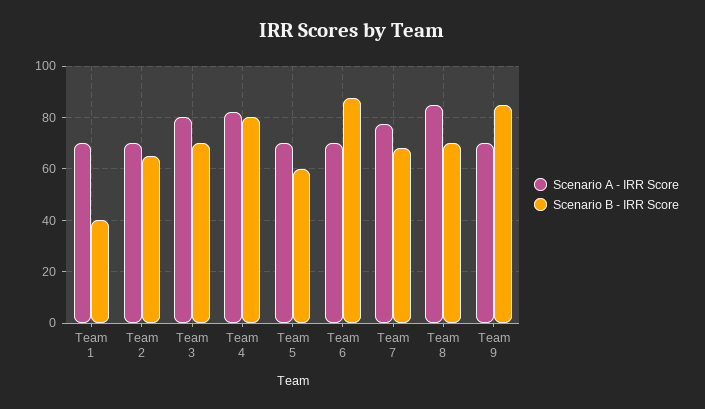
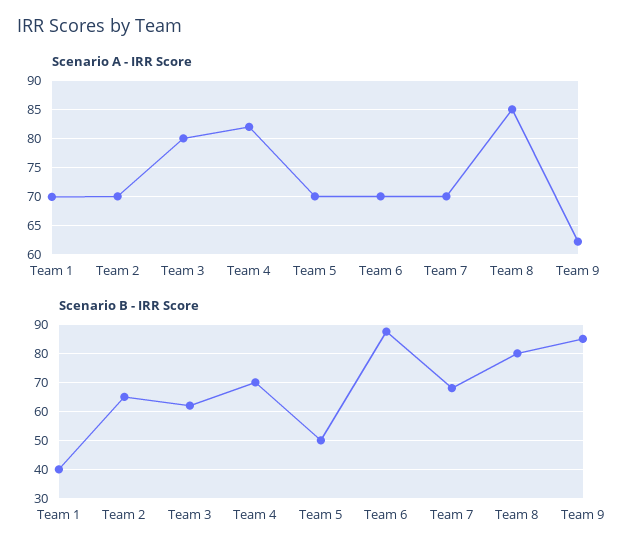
  {
    "Scenario A - IRR Score": {
      "Team 1": 70,
      "Team 2": 70,
      "Team 3": 80,
      "Team 4": 82.5,
      "Team 5": 70,
      "Team 6": 70,
-     "Team 7": 77.5,
+     "Team 7": 70,
      "Team 8": 85,
-     "Team 9": 70
+     "Team 9": 62.5
    },
    "Scenario B - IRR Score": {
      "Team 1": 40,
      "Team 2": 65,
-     "Team 3": 70,
+     "Team 3": 62.5,
-     "Team 4": 80,
+     "Team 4": 70,
-     "Team 5": 60,
+     "Team 5": 50,
      "Team 6": 87.5,
      "Team 7": 67.5,
-     "Team 8": 70,
+     "Team 8": 80,
      "Team 9": 85
    }
  }

